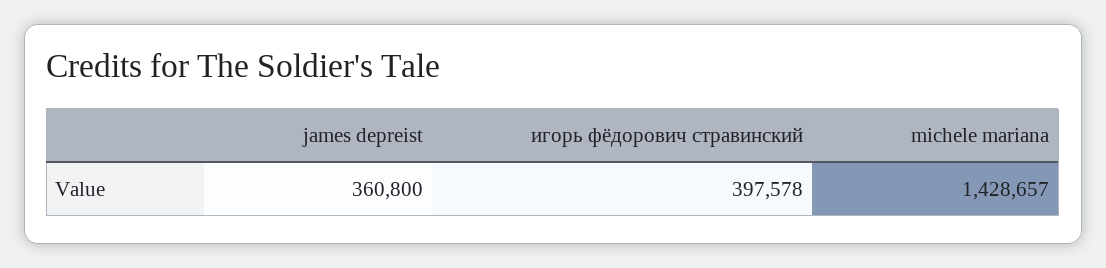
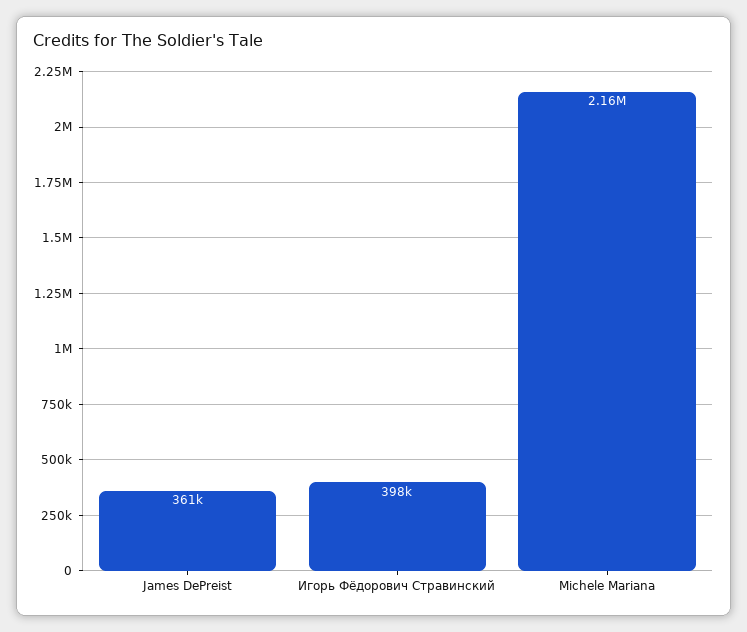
  {
    "james depreist": 360800,
    "игорь фёдорович стравинский": 397578,
-   "michele mariana": 1428657
+   "michele mariana": 2160000
  }

